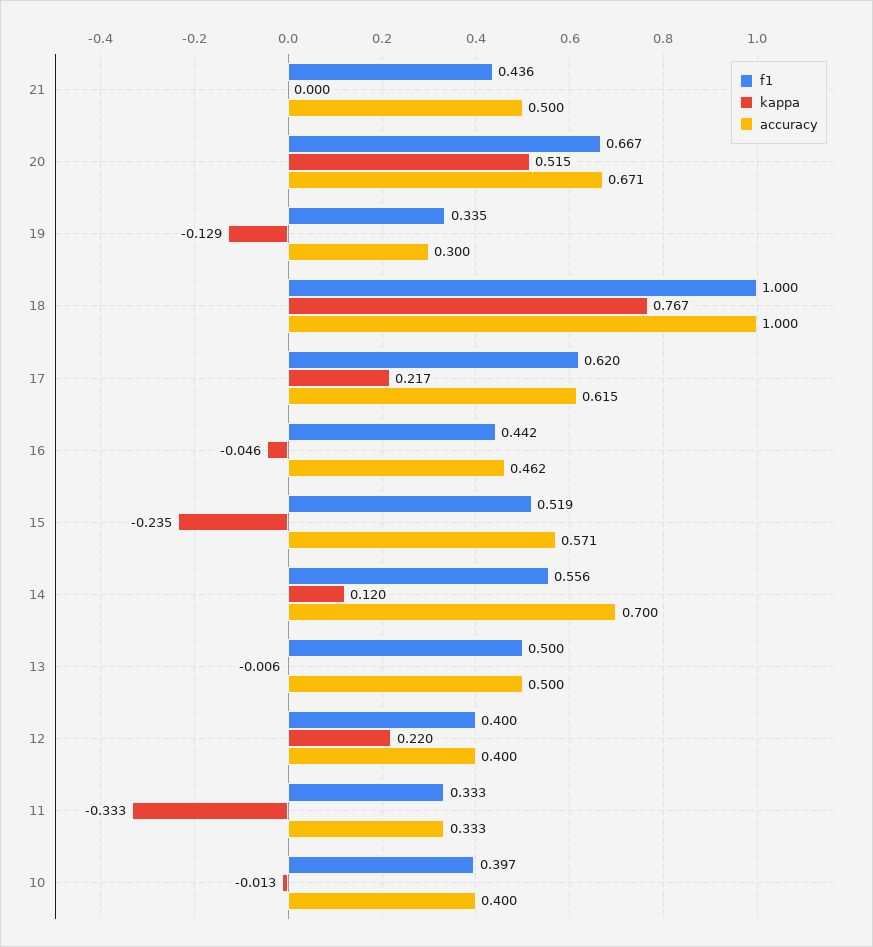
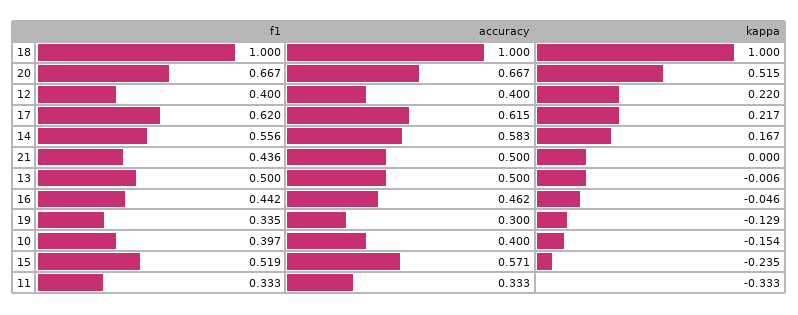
  {
    "f1": {
      "21": 0.436,
      "20": 0.667,
      "19": 0.335,
      "18": 1,
      "17": 0.62,
      "16": 0.442,
      "15": 0.519,
      "14": 0.556,
      "13": 0.5,
      "12": 0.4,
      "11": 0.333,
      "10": 0.397
    },
    "kappa": {
      "21": 0,
      "20": 0.515,
      "19": -0.129,
-     "18": 0.767,
+     "18": 1,
      "17": 0.217,
      "16": -0.046,
      "15": -0.235,
-     "14": 0.12,
+     "14": 0.167,
      "13": -0.006,
      "12": 0.22,
      "11": -0.333,
-     "10": -0.013
+     "10": -0.154
    },
    "accuracy": {
      "21": 0.5,
-     "20": 0.671,
+     "20": 0.667,
      "19": 0.3,
      "18": 1,
      "17": 0.615,
      "16": 0.462,
      "15": 0.571,
-     "14": 0.7,
+     "14": 0.583,
      "13": 0.5,
      "12": 0.4,
      "11": 0.333,
      "10": 0.4
    }
  }

